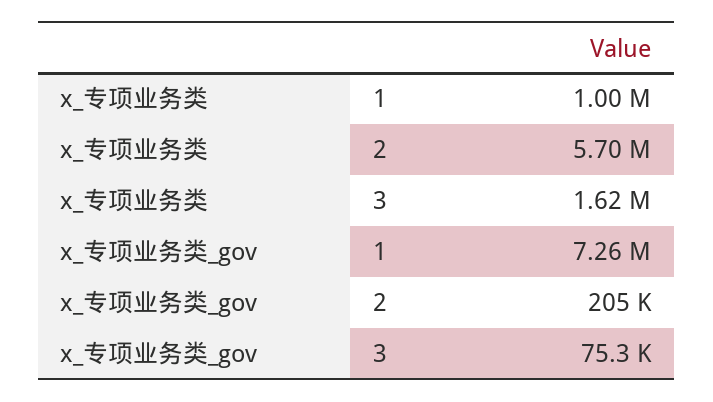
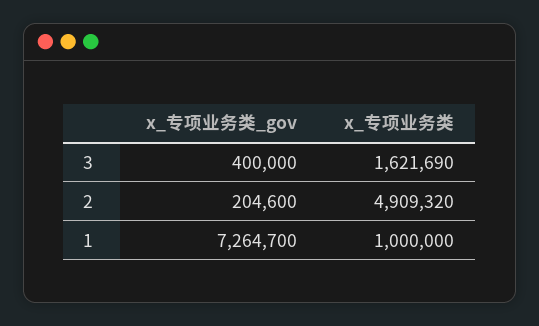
  {
    "x_专项业务类": {
      "1": 1000000,
-     "2": 5700000,
+     "2": 4909320,
      "3": 1621690
    },
    "x_专项业务类_gov": {
      "1": 7264700,
      "2": 204600,
-     "3": 75300
+     "3": 400000
    }
  }

